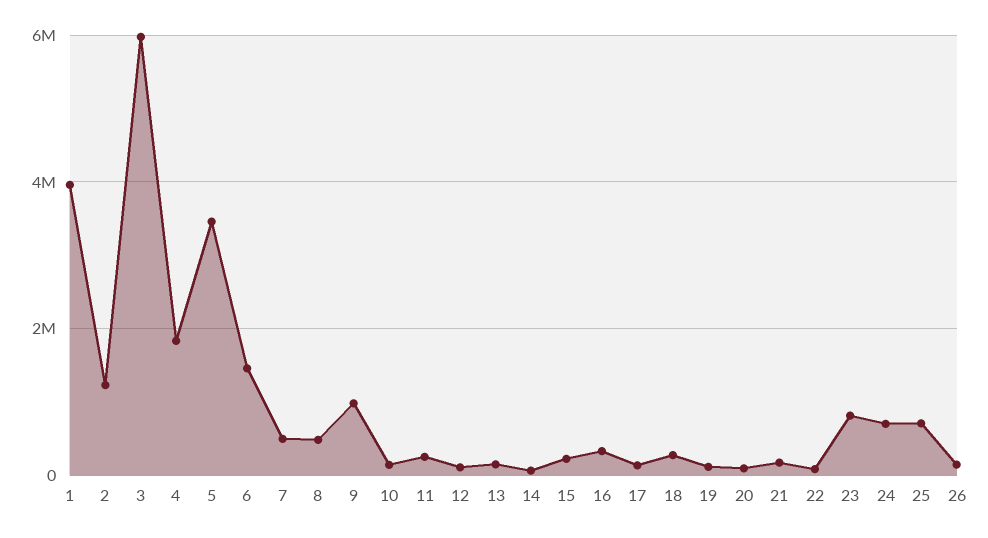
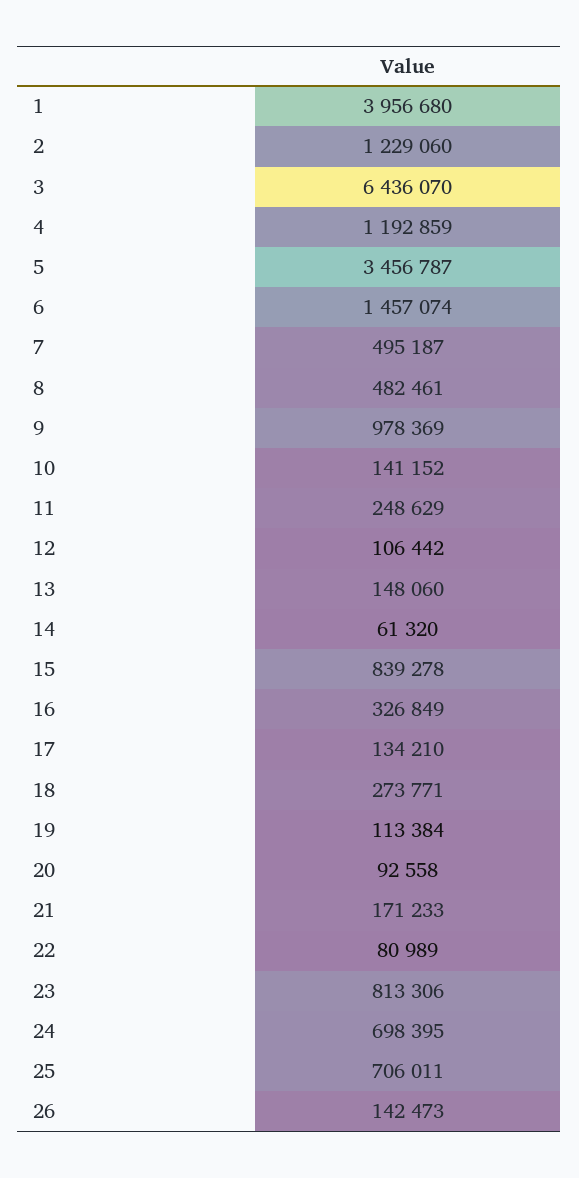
  {
    "1": 3956680,
    "2": 1229060,
-   "3": 6000000,
+   "3": 6436070,
-   "4": 1800000,
+   "4": 1192859,
    "5": 3456787,
    "6": 1457074,
    "7": 495187,
    "8": 482461,
    "9": 978369,
    "10": 141152,
    "11": 248629,
    "12": 106442,
    "13": 148060,
    "14": 61320,
-   "15": 200000,
+   "15": 839278,
    "16": 326849,
    "17": 134210,
    "18": 273771,
    "19": 113384,
    "20": 92558,
    "21": 171233,
    "22": 80989,
    "23": 813306,
    "24": 698395,
    "25": 706011,
    "26": 142473
  }

